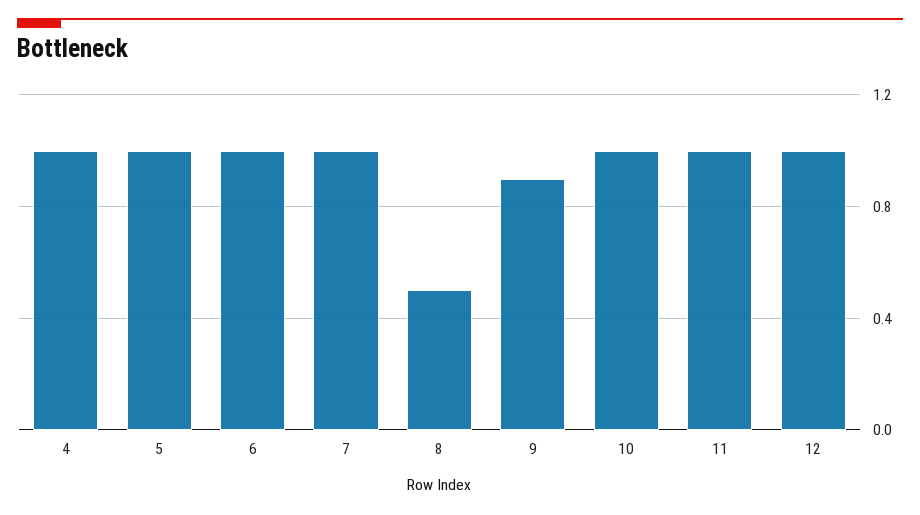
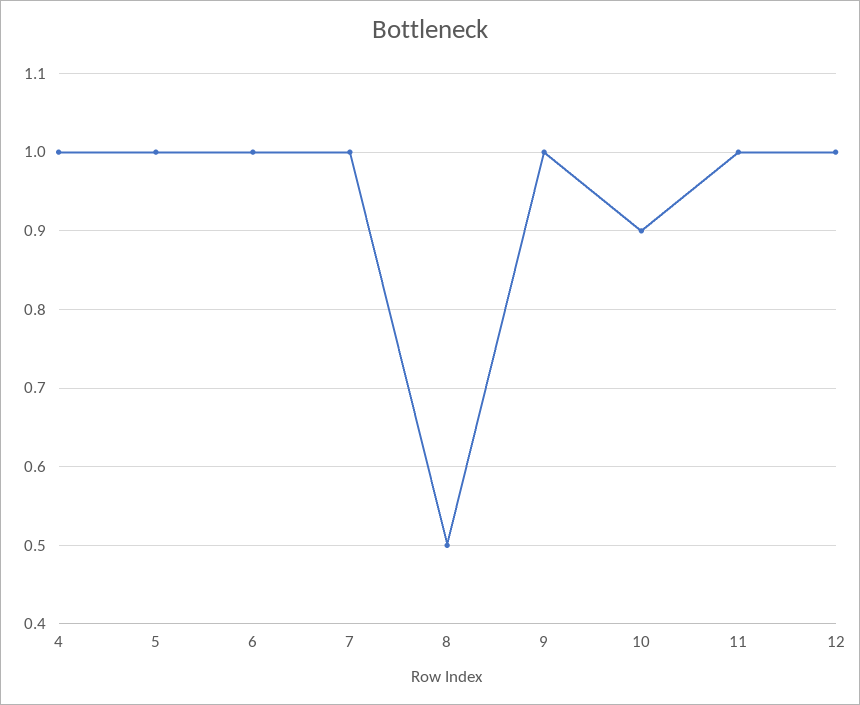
  {
    "4": 1,
    "5": 1,
    "6": 1,
    "7": 1,
    "8": 0.5,
-   "9": 0.9,
+   "9": 1,
-   "10": 1,
+   "10": 0.9,
    "11": 1,
    "12": 1
  }

